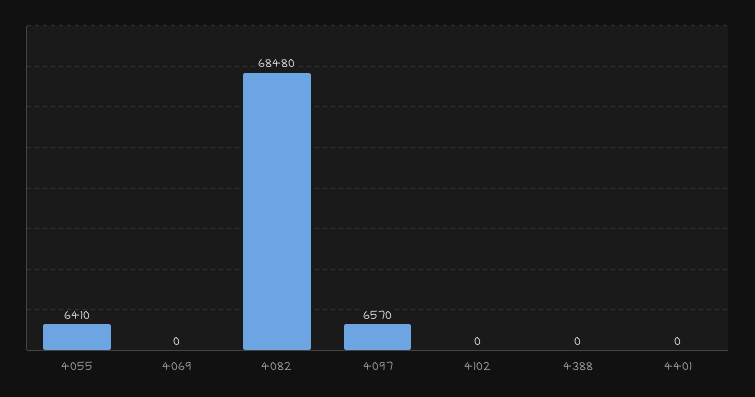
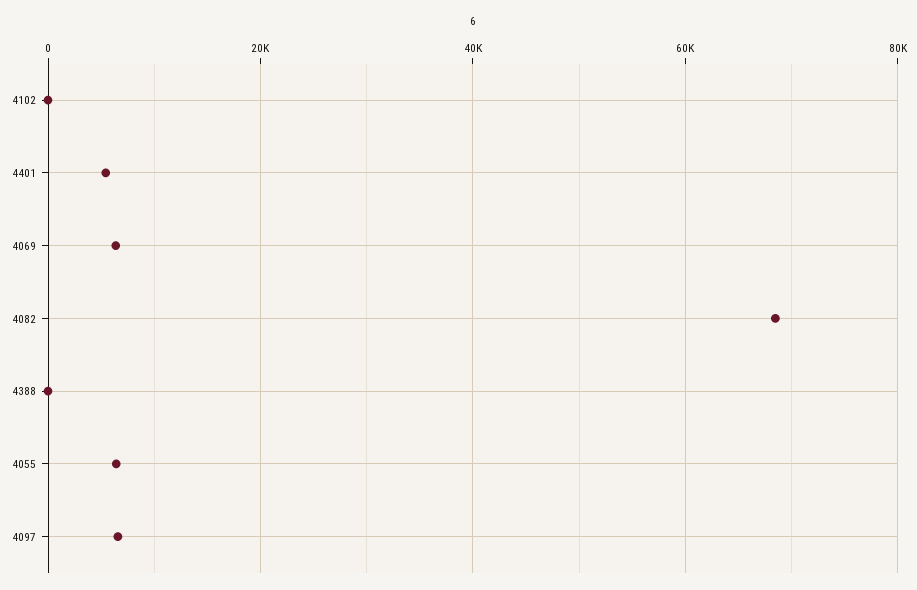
  {
    "4055": 6410,
-   "4069": 0,
+   "4069": 6000,
    "4082": 68480,
    "4097": 6570,
    "4102": 0,
    "4388": 0,
-   "4401": 0
+   "4401": 6000
  }

